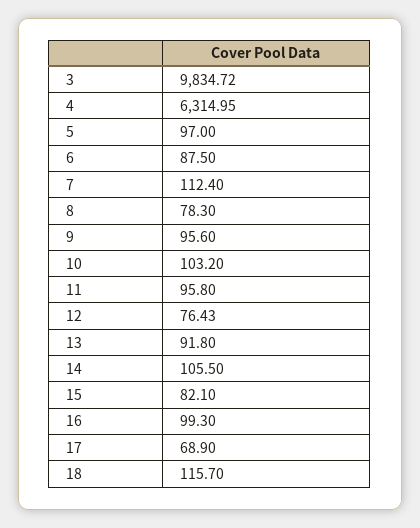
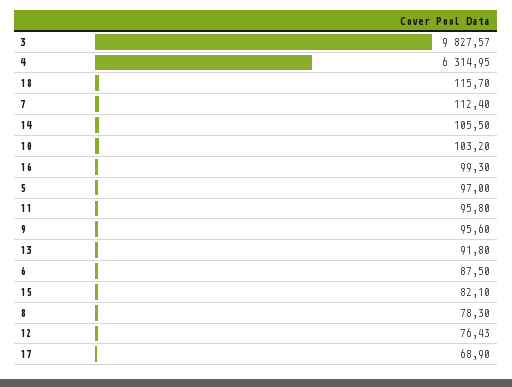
  {
-   "3": 9834.72,
+   "3": 9827.57,
    "4": 6314.95,
    "5": 97,
    "6": 87.5,
    "7": 112.4,
    "8": 78.3,
    "9": 95.6,
    "10": 103.2,
    "11": 95.8,
    "12": 76.43,
    "13": 91.8,
    "14": 105.5,
    "15": 82.1,
    "16": 99.3,
    "17": 68.9,
    "18": 115.7
  }

